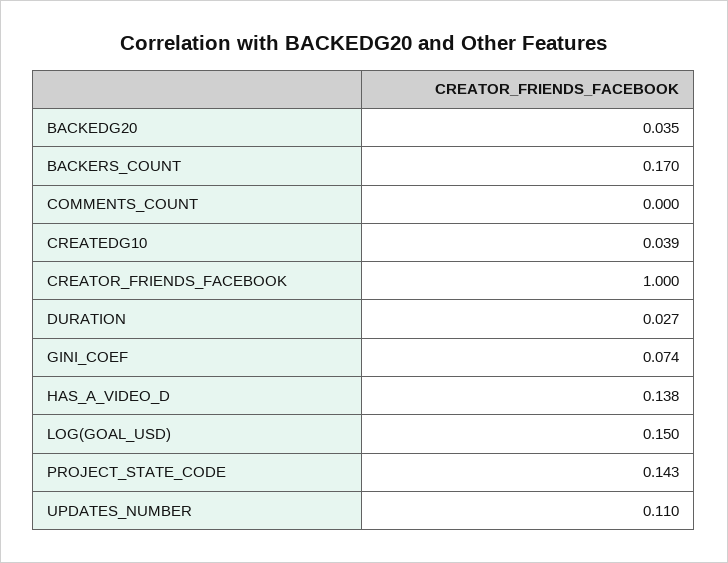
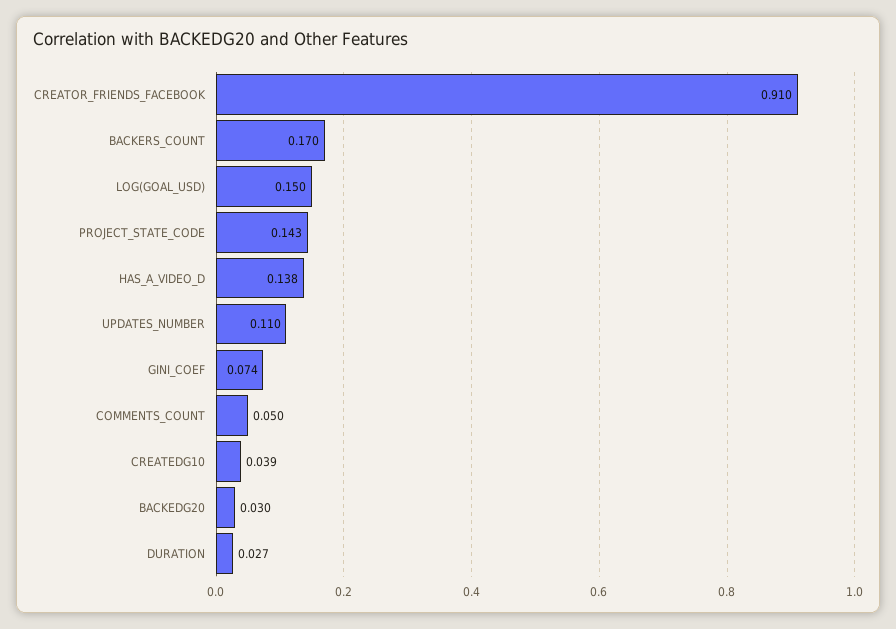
  {
-   "BACKEDG20": 0.035,
+   "BACKEDG20": 0.03,
    "BACKERS_COUNT": 0.17,
-   "COMMENTS_COUNT": 0,
+   "COMMENTS_COUNT": 0.05,
    "CREATEDG10": 0.039,
-   "CREATOR_FRIENDS_FACEBOOK": 1,
+   "CREATOR_FRIENDS_FACEBOOK": 0.91,
    "DURATION": 0.027,
    "GINI_COEF": 0.074,
    "HAS_A_VIDEO_D": 0.138,
    "LOG(GOAL_USD)": 0.15,
    "PROJECT_STATE_CODE": 0.143,
    "UPDATES_NUMBER": 0.11
  }

